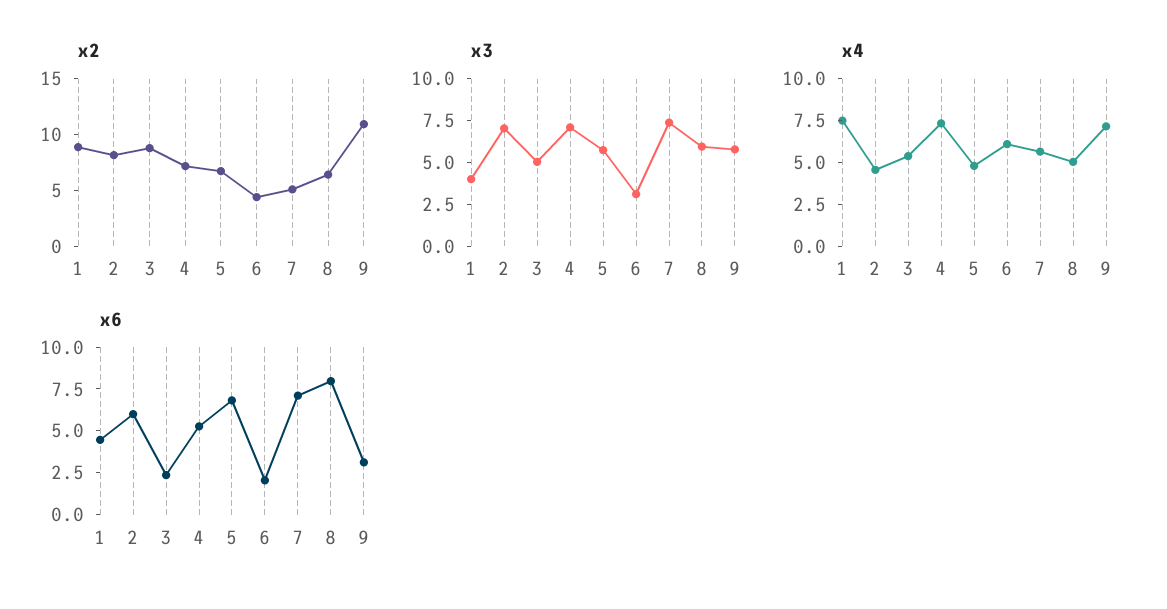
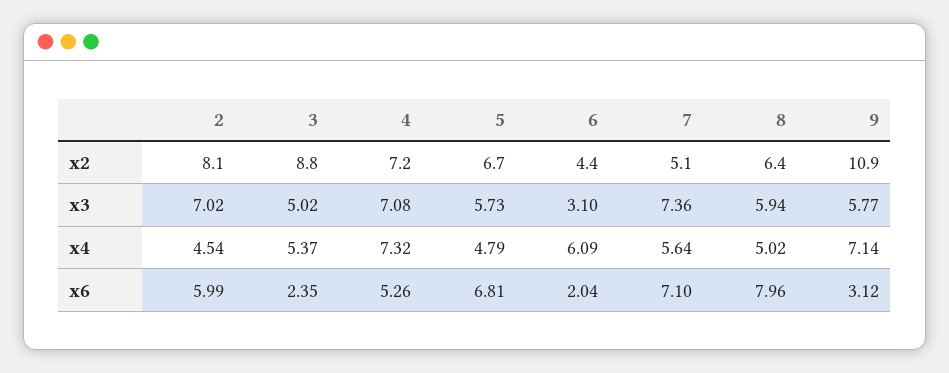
  {
    "x2": {
-     "1": 9,
      "2": 8.1,
      "3": 8.8,
      "4": 7.2,
      "5": 6.7,
      "6": 4.4,
      "7": 5.1,
      "8": 6.4,
      "9": 10.9
    },
    "x3": {
-     "1": 4,
      "2": 7.02,
      "3": 5.02,
      "4": 7.08,
      "5": 5.73,
      "6": 3.1,
      "7": 7.36,
      "8": 5.94,
      "9": 5.77
    },
    "x4": {
-     "1": 7.5,
      "2": 4.54,
      "3": 5.37,
      "4": 7.32,
      "5": 4.79,
      "6": 6.09,
      "7": 5.64,
      "8": 5.02,
      "9": 7.14
    },
    "x6": {
-     "1": 4.5,
      "2": 5.99,
      "3": 2.35,
      "4": 5.26,
      "5": 6.81,
      "6": 2.04,
      "7": 7.1,
      "8": 7.96,
      "9": 3.12
    }
  }

